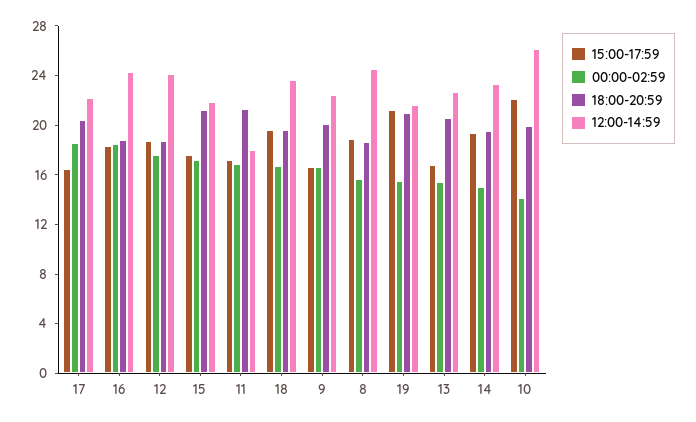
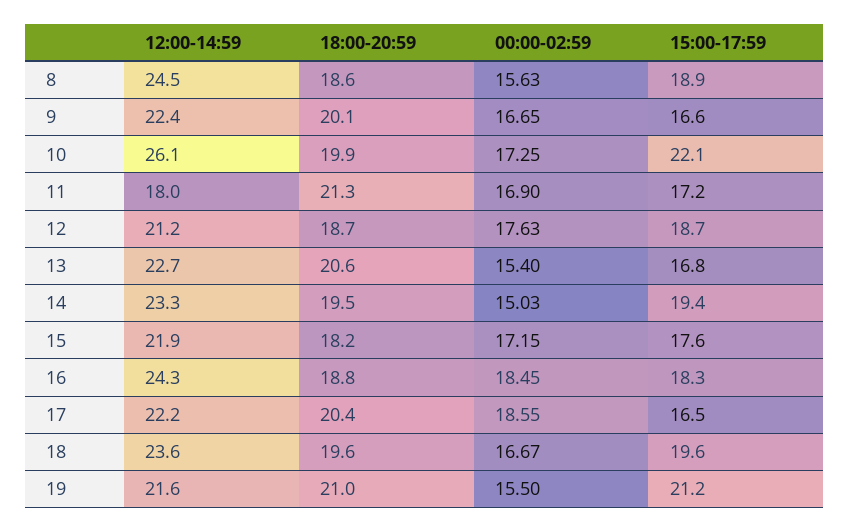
  {
    "15:00-17:59": {
      "17": 16.5,
      "16": 18.3,
      "12": 18.7,
      "15": 17.6,
      "11": 17.2,
      "18": 19.6,
      "9": 16.6,
      "8": 18.9,
      "19": 21.2,
      "13": 16.8,
      "14": 19.4,
      "10": 22.1
    },
    "00:00-02:59": {
      "17": 18.55,
      "16": 18.45,
      "12": 17.63,
      "15": 17.15,
      "11": 16.9,
      "18": 16.67,
      "9": 16.65,
      "8": 15.63,
      "19": 15.5,
      "13": 15.4,
      "14": 15.03,
-     "10": 14
+     "10": 17.25
    },
    "18:00-20:59": {
      "17": 20.4,
      "16": 18.8,
      "12": 18.7,
-     "15": 21,
+     "15": 18.2,
      "11": 21.3,
      "18": 19.6,
      "9": 20.1,
      "8": 18.6,
      "19": 21,
      "13": 20.6,
      "14": 19.5,
      "10": 19.9
    },
    "12:00-14:59": {
      "17": 22.2,
      "16": 24.3,
-     "12": 24,
+     "12": 21.2,
      "15": 21.9,
      "11": 18,
      "18": 23.6,
      "9": 22.4,
      "8": 24.5,
      "19": 21.6,
      "13": 22.7,
      "14": 23.3,
      "10": 26.1
    }
  }

